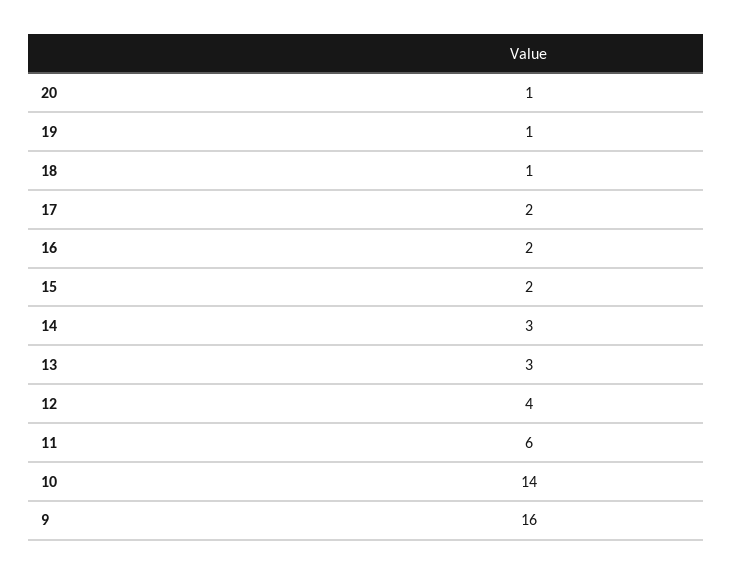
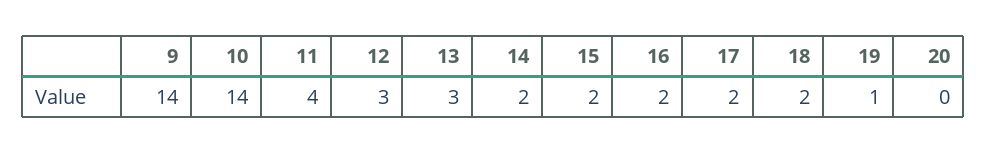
  {
-   "20": 1,
+   "20": 0,
    "19": 1,
-   "18": 1,
+   "18": 2,
    "17": 2,
    "16": 2,
    "15": 2,
-   "14": 3,
+   "14": 2,
    "13": 3,
-   "12": 4,
+   "12": 3,
-   "11": 6,
+   "11": 4,
    "10": 14,
-   "9": 16
+   "9": 14
  }

